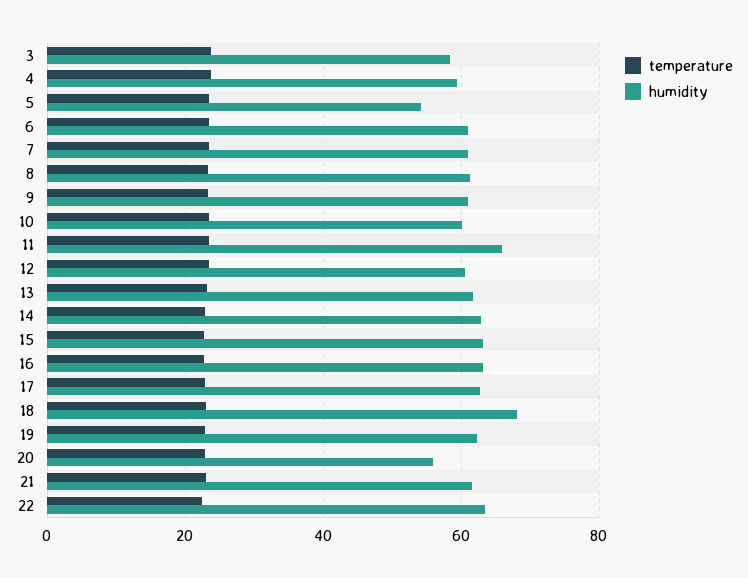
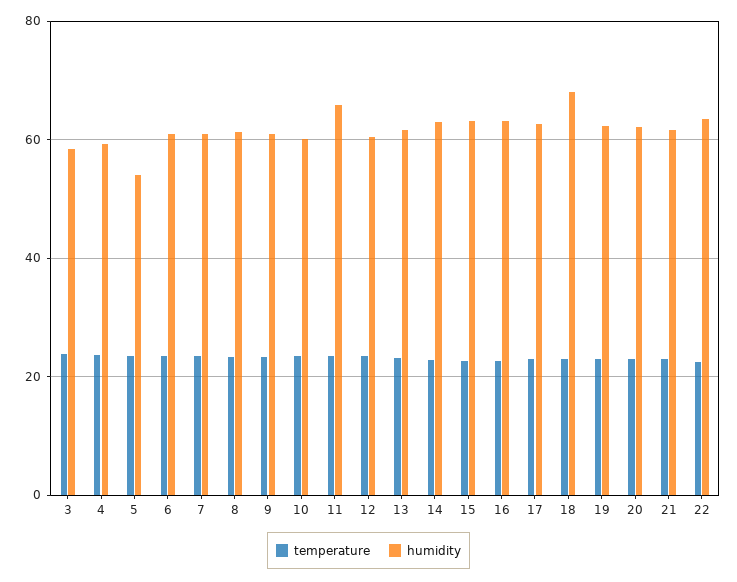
  {
    "temperature": {
      "3": 24,
      "4": 24,
      "5": 24,
      "6": 24,
      "7": 24,
      "8": 24,
      "9": 24,
      "10": 24,
      "11": 24,
      "12": 24,
      "13": 24,
      "14": 22,
      "15": 22,
      "16": 22,
      "17": 22,
      "18": 24,
      "19": 22,
      "20": 22,
      "21": 24,
      "22": 22
    },
    "humidity": {
      "3": 58,
      "4": 60,
      "5": 54,
      "6": 62,
      "7": 60,
      "8": 62,
      "9": 60,
      "10": 60,
      "11": 66,
      "12": 60,
      "13": 62,
      "14": 62,
      "15": 64,
      "16": 64,
      "17": 62,
      "18": 68,
      "19": 62,
-     "20": 56,
+     "20": 62,
      "21": 62,
      "22": 64
    }
  }

